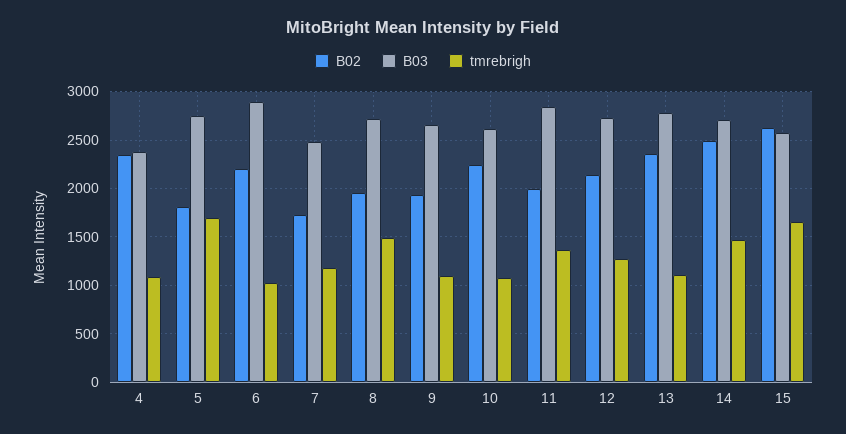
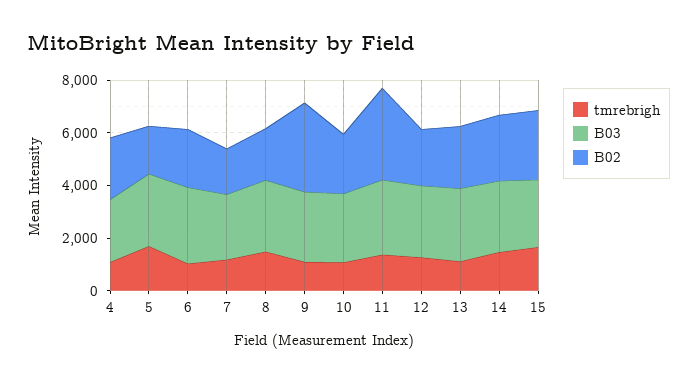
  {
    "B02": {
      "4": 2300,
      "5": 1800,
      "6": 2200,
      "7": 1700,
      "8": 2000,
-     "9": 1900,
+     "9": 3500,
      "10": 2200,
-     "11": 2000,
+     "11": 3500,
      "12": 2100,
      "13": 2400,
      "14": 2500,
      "15": 2600
    },
    "B03": {
      "4": 2400,
      "5": 2700,
      "6": 2900,
      "7": 2500,
      "8": 2700,
      "9": 2700,
      "10": 2600,
      "11": 2800,
      "12": 2700,
      "13": 2800,
      "14": 2700,
      "15": 2600
    },
    "tmrebrigh": {
      "4": 1100,
      "5": 1700,
      "6": 1000,
      "7": 1200,
      "8": 1500,
      "9": 1100,
      "10": 1100,
      "11": 1400,
      "12": 1300,
      "13": 1100,
      "14": 1500,
      "15": 1700
    }
  }

